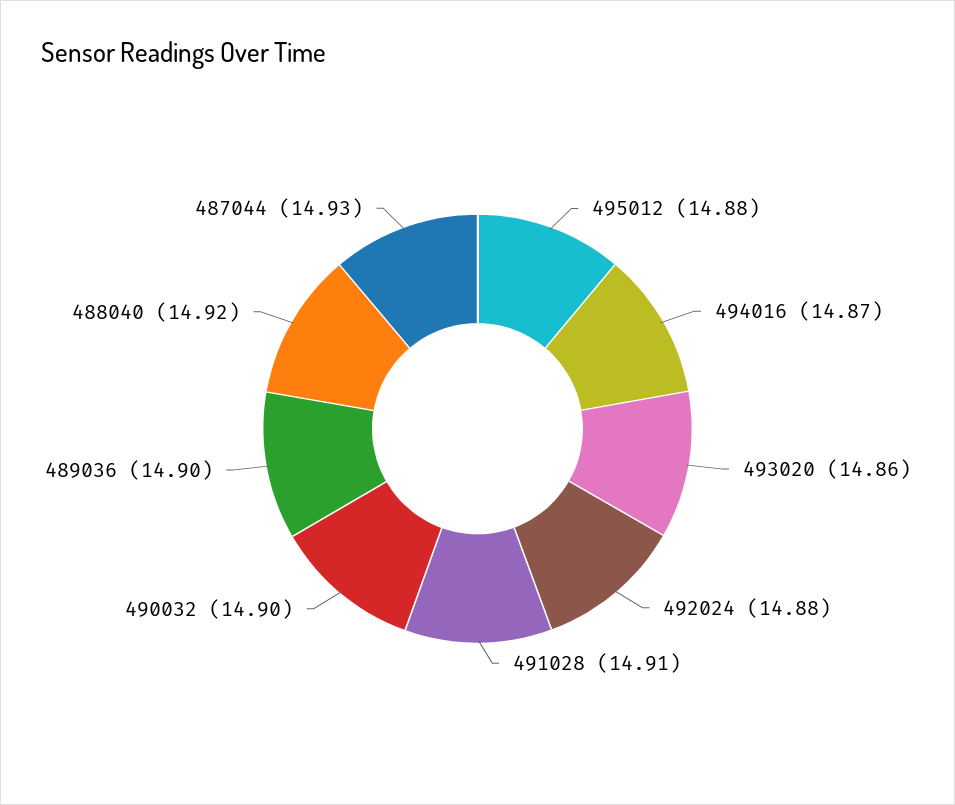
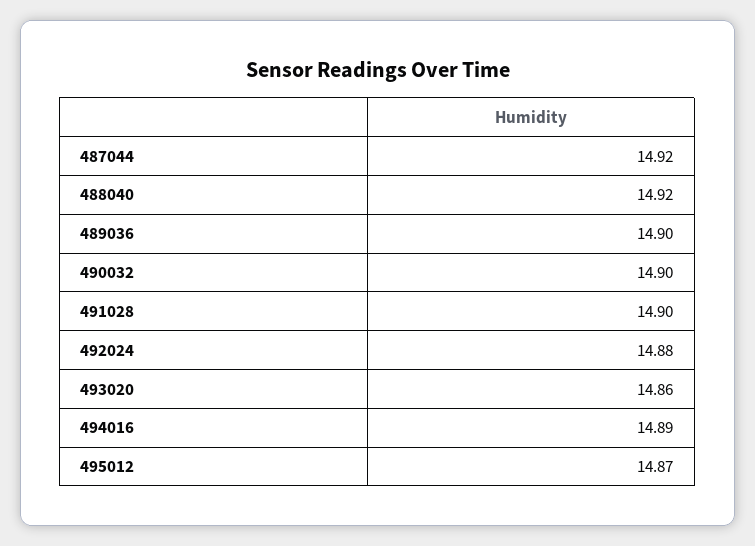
  {
-   "495012": 14.88,
+   "495012": 14.87,
-   "494016": 14.87,
+   "494016": 14.89,
    "493020": 14.86,
    "492024": 14.88,
-   "491028": 14.91,
+   "491028": 14.9,
    "490032": 14.9,
    "489036": 14.9,
    "488040": 14.92,
-   "487044": 14.93
+   "487044": 14.92
  }

